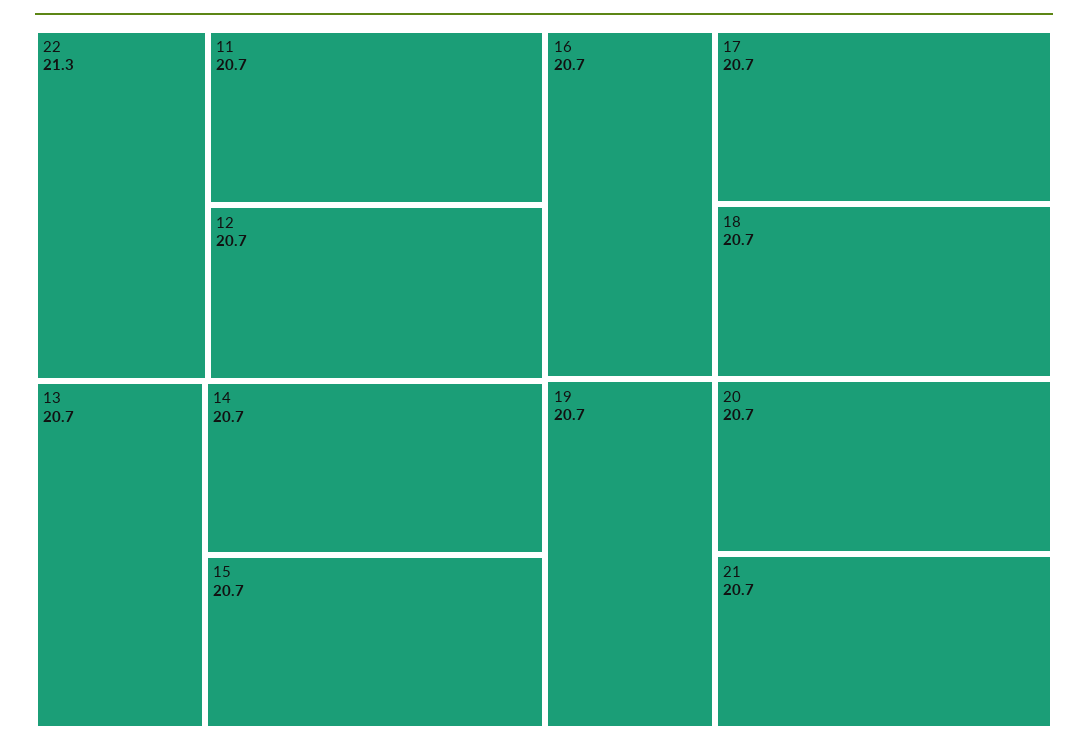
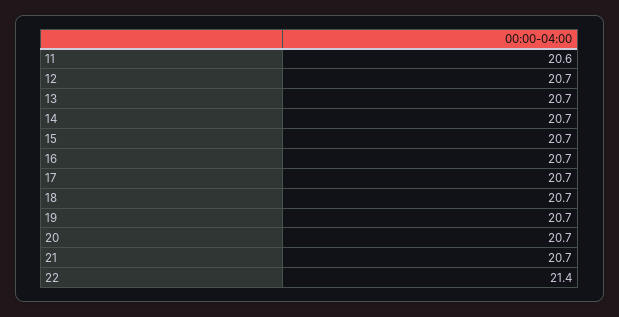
  {
-   "22": 21.3,
+   "22": 21.4,
-   "11": 20.7,
+   "11": 20.6,
    "12": 20.7,
    "13": 20.7,
    "14": 20.7,
    "15": 20.7,
    "16": 20.7,
    "17": 20.7,
    "18": 20.7,
    "19": 20.7,
    "20": 20.7,
    "21": 20.7
  }

